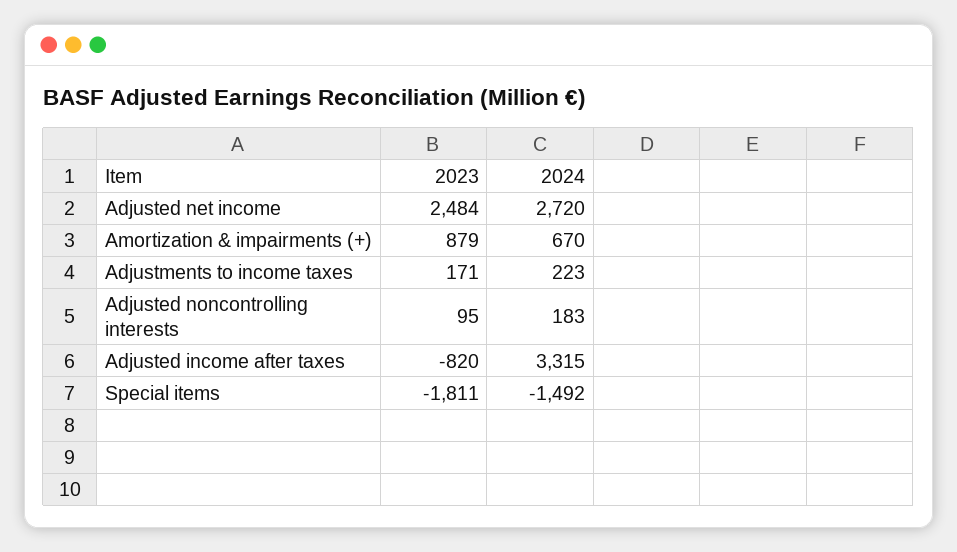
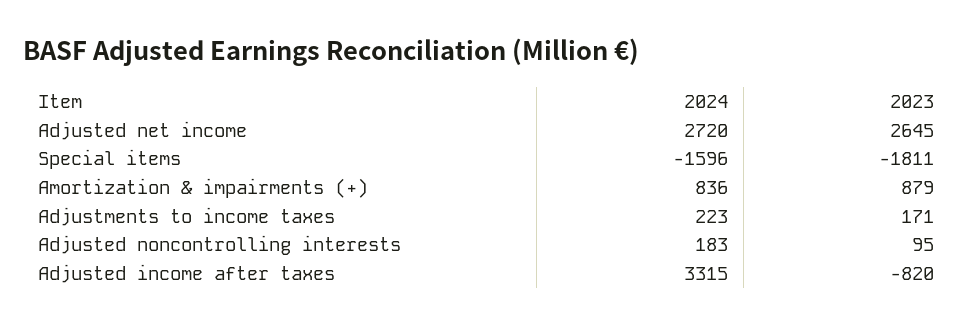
  {
    "2023": {
-     "Adjusted net income": 2484,
+     "Adjusted net income": 2645,
      "Amortization & impairments (+)": 879,
      "Adjustments to income taxes": 171,
      "Adjusted noncontrolling interests": 95,
      "Adjusted income after taxes": -820,
      "Special items": -1811
    },
    "2024": {
      "Adjusted net income": 2720,
-     "Amortization & impairments (+)": 670,
+     "Amortization & impairments (+)": 836,
      "Adjustments to income taxes": 223,
      "Adjusted noncontrolling interests": 183,
      "Adjusted income after taxes": 3315,
-     "Special items": -1492
+     "Special items": -1596
    }
  }

